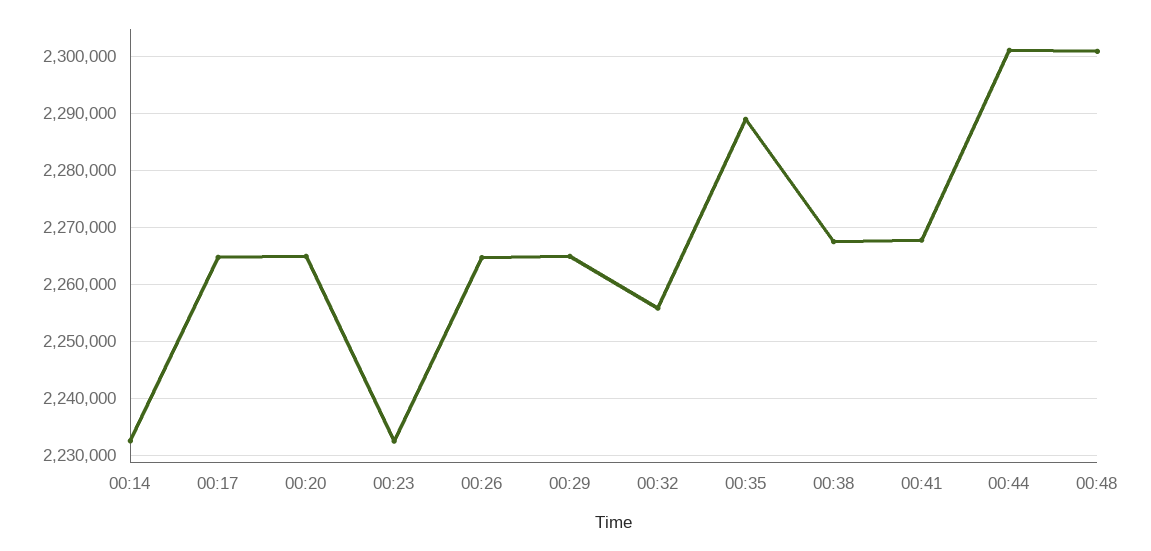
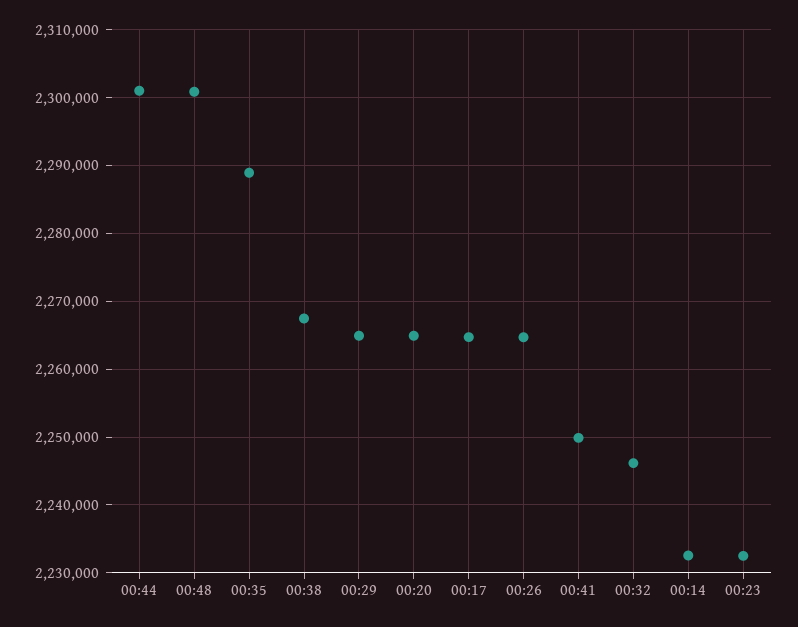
  {
    "00:14": 2233000,
    "00:17": 2265000,
    "00:20": 2265000,
    "00:23": 2232000,
    "00:26": 2265000,
    "00:29": 2265000,
-   "00:32": 2256000,
+   "00:32": 2246000,
    "00:35": 2289000,
    "00:38": 2267000,
-   "00:41": 2268000,
+   "00:41": 2250000,
    "00:44": 2301000,
    "00:48": 2301000
  }

